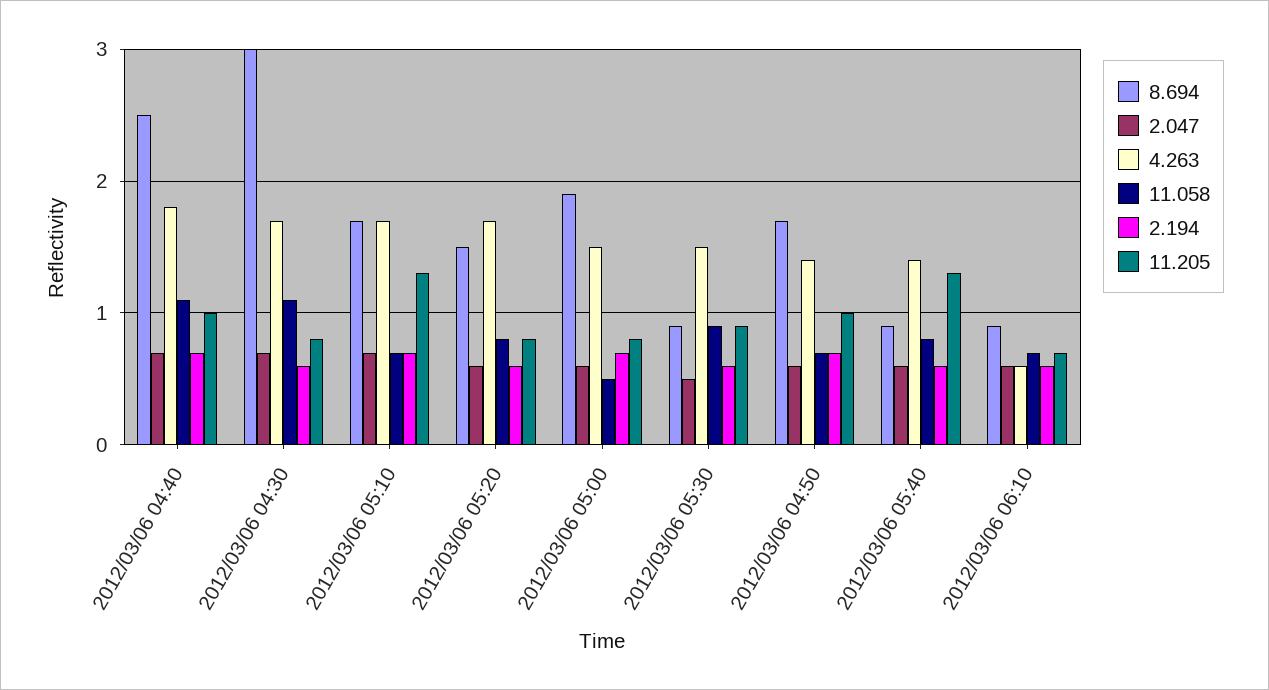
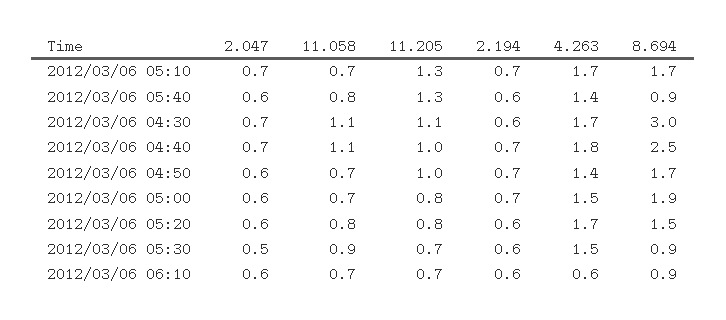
  {
    "8.694": {
      "2012/03/06 04:40": 2.5,
      "2012/03/06 04:30": 3,
      "2012/03/06 05:10": 1.7,
      "2012/03/06 05:20": 1.5,
      "2012/03/06 05:00": 1.9,
      "2012/03/06 05:30": 0.9,
      "2012/03/06 04:50": 1.7,
      "2012/03/06 05:40": 0.9,
      "2012/03/06 06:10": 0.9
    },
    "2.047": {
      "2012/03/06 04:40": 0.7,
      "2012/03/06 04:30": 0.7,
      "2012/03/06 05:10": 0.7,
      "2012/03/06 05:20": 0.6,
      "2012/03/06 05:00": 0.6,
      "2012/03/06 05:30": 0.5,
      "2012/03/06 04:50": 0.6,
      "2012/03/06 05:40": 0.6,
      "2012/03/06 06:10": 0.6
    },
    "4.263": {
      "2012/03/06 04:40": 1.8,
      "2012/03/06 04:30": 1.7,
      "2012/03/06 05:10": 1.7,
      "2012/03/06 05:20": 1.7,
      "2012/03/06 05:00": 1.5,
      "2012/03/06 05:30": 1.5,
      "2012/03/06 04:50": 1.4,
      "2012/03/06 05:40": 1.4,
      "2012/03/06 06:10": 0.6
    },
    "11.058": {
      "2012/03/06 04:40": 1.1,
      "2012/03/06 04:30": 1.1,
      "2012/03/06 05:10": 0.7,
      "2012/03/06 05:20": 0.8,
-     "2012/03/06 05:00": 0.5,
+     "2012/03/06 05:00": 0.7,
      "2012/03/06 05:30": 0.9,
      "2012/03/06 04:50": 0.7,
      "2012/03/06 05:40": 0.8,
      "2012/03/06 06:10": 0.7
    },
    "2.194": {
      "2012/03/06 04:40": 0.7,
      "2012/03/06 04:30": 0.6,
      "2012/03/06 05:10": 0.7,
      "2012/03/06 05:20": 0.6,
      "2012/03/06 05:00": 0.7,
      "2012/03/06 05:30": 0.6,
      "2012/03/06 04:50": 0.7,
      "2012/03/06 05:40": 0.6,
      "2012/03/06 06:10": 0.6
    },
    "11.205": {
      "2012/03/06 04:40": 1,
-     "2012/03/06 04:30": 0.8,
+     "2012/03/06 04:30": 1.1,
      "2012/03/06 05:10": 1.3,
      "2012/03/06 05:20": 0.8,
      "2012/03/06 05:00": 0.8,
-     "2012/03/06 05:30": 0.9,
+     "2012/03/06 05:30": 0.7,
      "2012/03/06 04:50": 1,
      "2012/03/06 05:40": 1.3,
      "2012/03/06 06:10": 0.7
    }
  }

